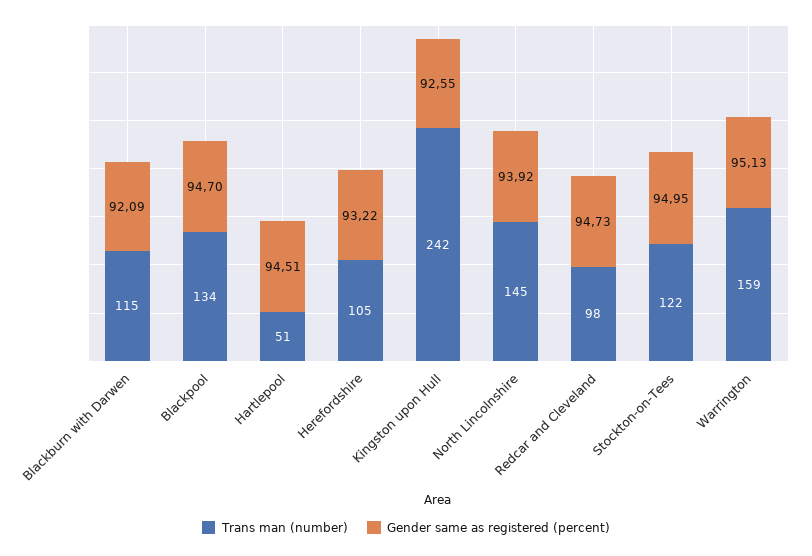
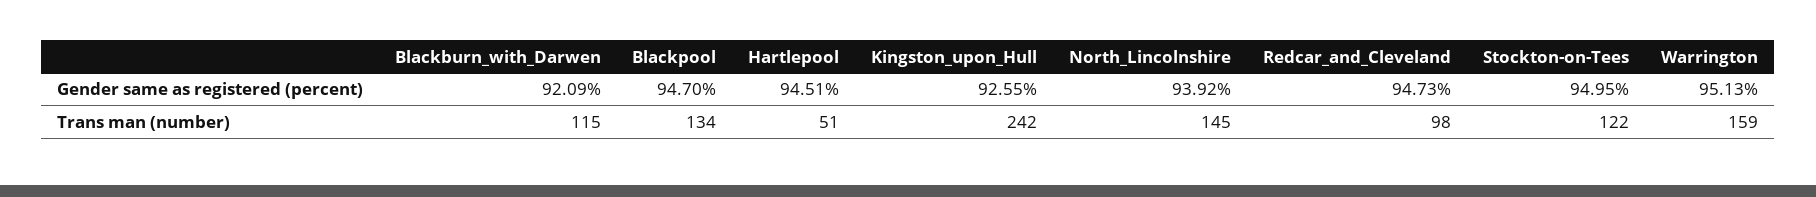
  {
    "Trans man (number)": {
      "Blackburn with Darwen": 115,
      "Blackpool": 134,
      "Hartlepool": 51,
-     "Herefordshire": 105,
      "Kingston upon Hull": 242,
      "North Lincolnshire": 145,
      "Redcar and Cleveland": 98,
      "Stockton-on-Tees": 122,
      "Warrington": 159
    },
    "Gender same as registered (percent)": {
      "Blackburn with Darwen": 92.09,
      "Blackpool": 94.7,
      "Hartlepool": 94.51,
-     "Herefordshire": 93.22,
      "Kingston upon Hull": 92.55,
      "North Lincolnshire": 93.92,
      "Redcar and Cleveland": 94.73,
      "Stockton-on-Tees": 94.95,
      "Warrington": 95.13
    }
  }

